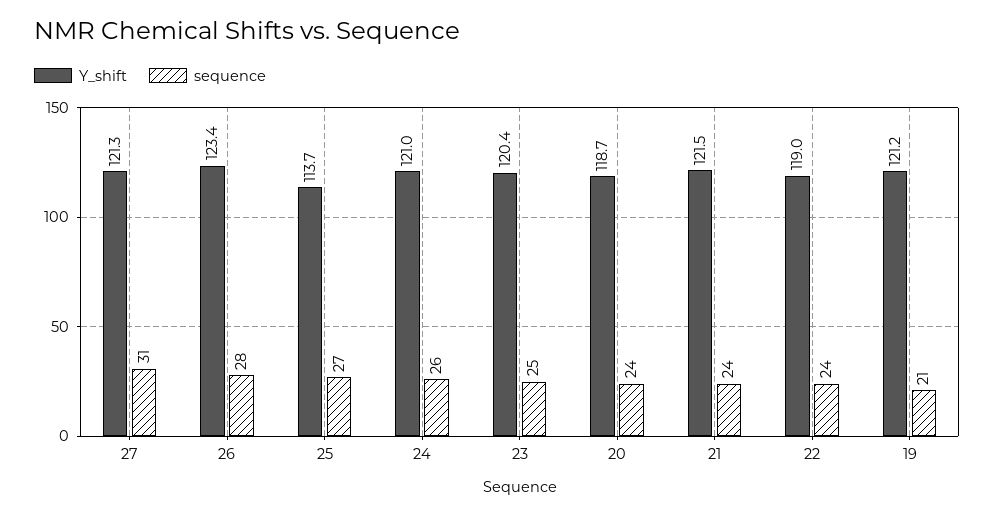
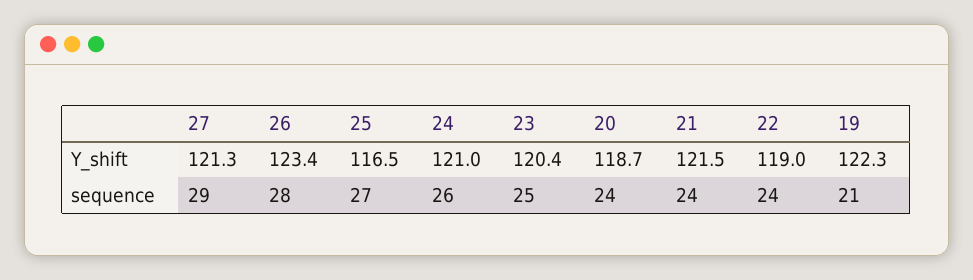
  {
    "Y_shift": {
      "27": 121.3,
      "26": 123.4,
-     "25": 113.7,
+     "25": 116.5,
      "24": 121,
      "23": 120.4,
      "20": 118.7,
      "21": 121.5,
      "22": 119,
-     "19": 121.2
+     "19": 122.3
    },
    "sequence": {
-     "27": 31,
+     "27": 29,
      "26": 28,
      "25": 27,
      "24": 26,
      "23": 25,
      "20": 24,
      "21": 24,
      "22": 24,
      "19": 21
    }
  }

